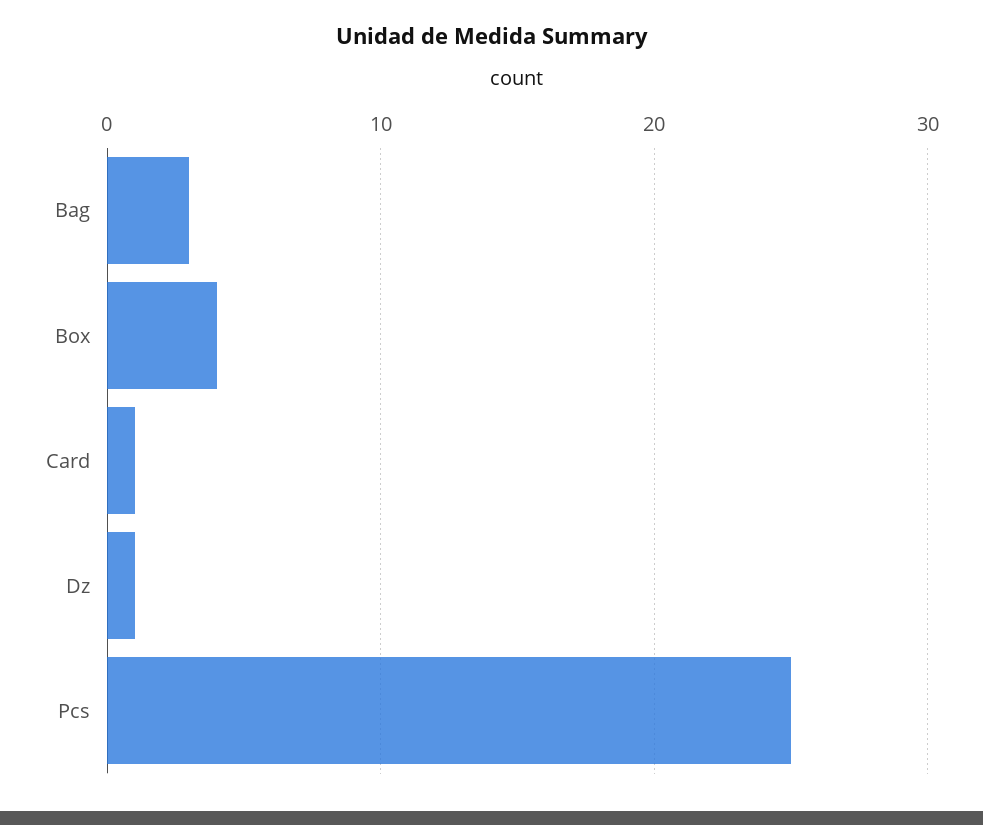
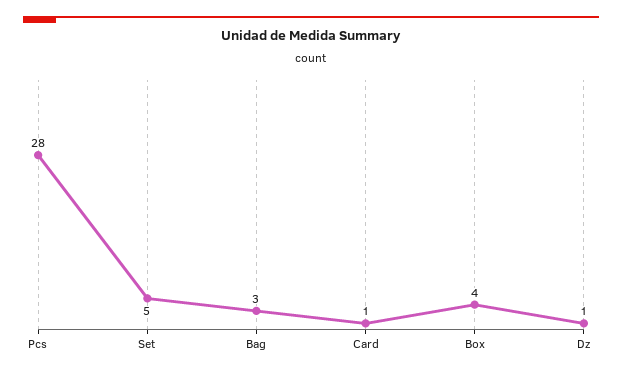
  {
    "Bag": 3,
    "Box": 4,
    "Card": 1,
    "Dz": 1,
-   "Pcs": 25
+   "Pcs": 28,
+   "Set": 5
  }

